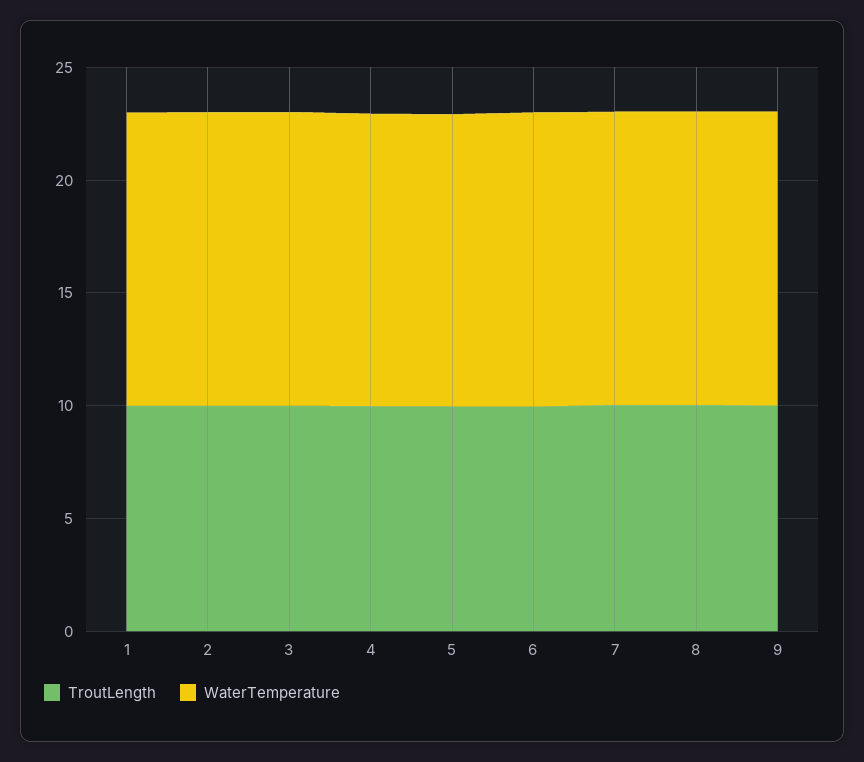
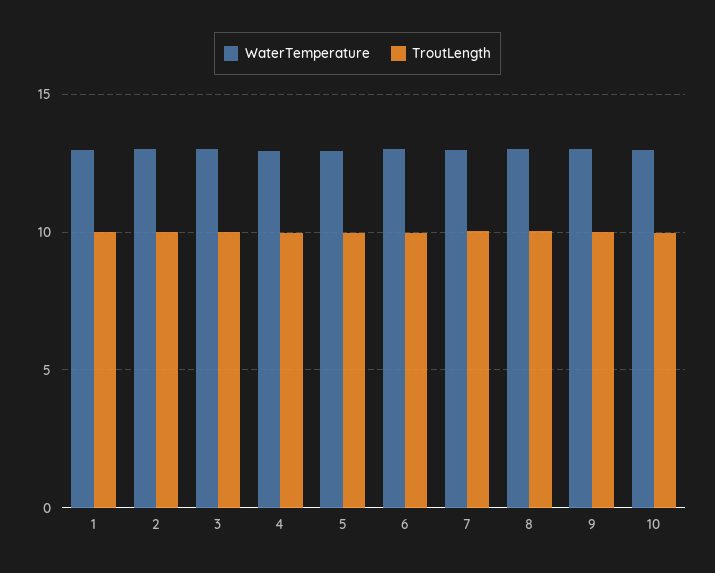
  {
    "TroutLength": {
      "1": 10,
      "2": 10,
      "3": 10,
      "4": 10,
      "5": 10,
      "6": 10,
      "7": 10,
      "8": 10,
-     "9": 10
+     "9": 10,
+     "10": 10
    },
    "WaterTemperature": {
      "1": 13,
      "2": 13,
      "3": 13,
      "4": 13,
      "5": 13,
      "6": 13,
      "7": 13,
      "8": 13,
-     "9": 13
+     "9": 13,
+     "10": 13
    }
  }

